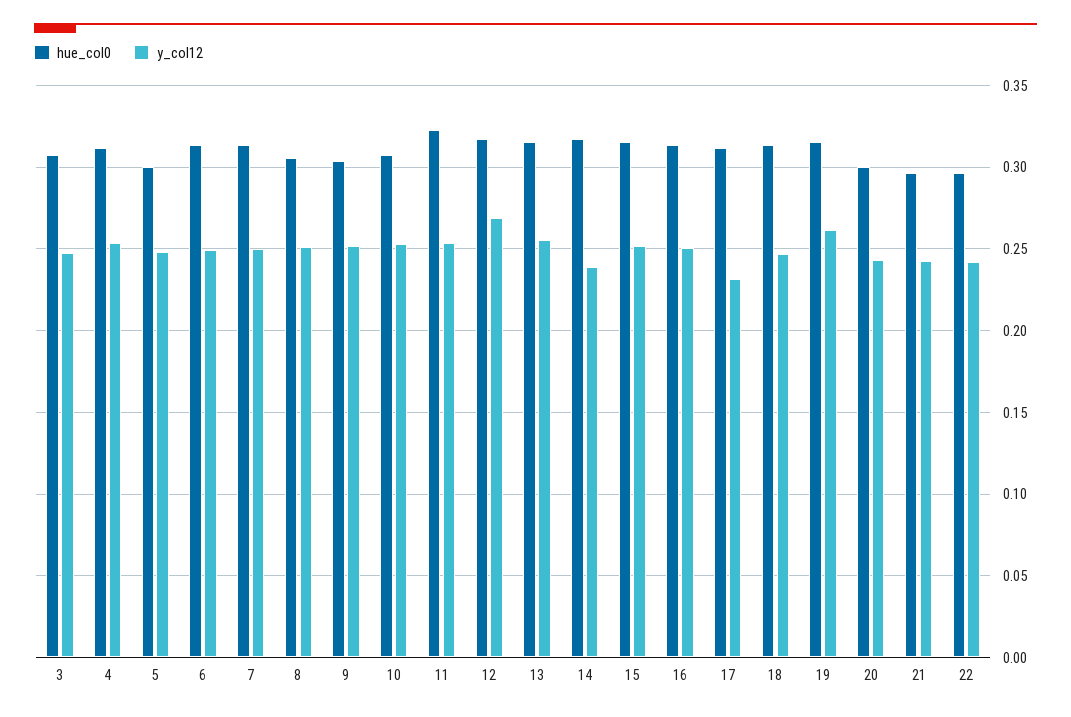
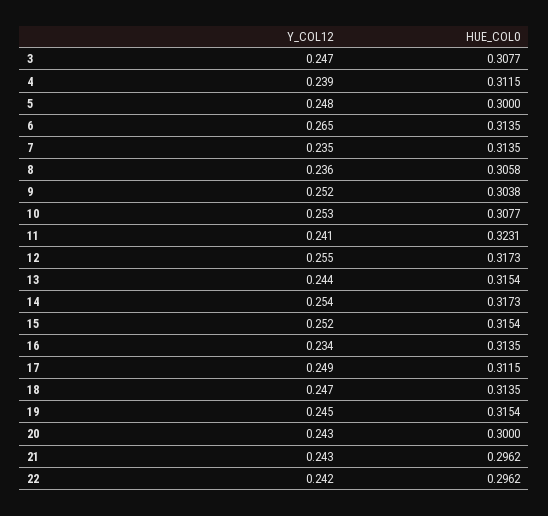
  {
    "hue_col0": {
      "3": 0.3077,
      "4": 0.3115,
      "5": 0.3,
      "6": 0.3135,
      "7": 0.3135,
      "8": 0.3058,
      "9": 0.3038,
      "10": 0.3077,
      "11": 0.3231,
      "12": 0.3173,
      "13": 0.3154,
      "14": 0.3173,
      "15": 0.3154,
      "16": 0.3135,
      "17": 0.3115,
      "18": 0.3135,
      "19": 0.3154,
      "20": 0.3,
      "21": 0.2962,
      "22": 0.2962
    },
    "y_col12": {
      "3": 0.247,
-     "4": 0.255,
+     "4": 0.239,
      "5": 0.248,
-     "6": 0.25,
+     "6": 0.265,
-     "7": 0.25,
+     "7": 0.235,
-     "8": 0.25,
+     "8": 0.236,
      "9": 0.252,
      "10": 0.253,
-     "11": 0.255,
+     "11": 0.241,
-     "12": 0.27,
+     "12": 0.255,
-     "13": 0.255,
+     "13": 0.244,
-     "14": 0.24,
+     "14": 0.254,
      "15": 0.252,
-     "16": 0.25,
+     "16": 0.234,
-     "17": 0.23,
+     "17": 0.249,
      "18": 0.247,
-     "19": 0.26,
+     "19": 0.245,
      "20": 0.243,
      "21": 0.243,
      "22": 0.242
    }
  }

